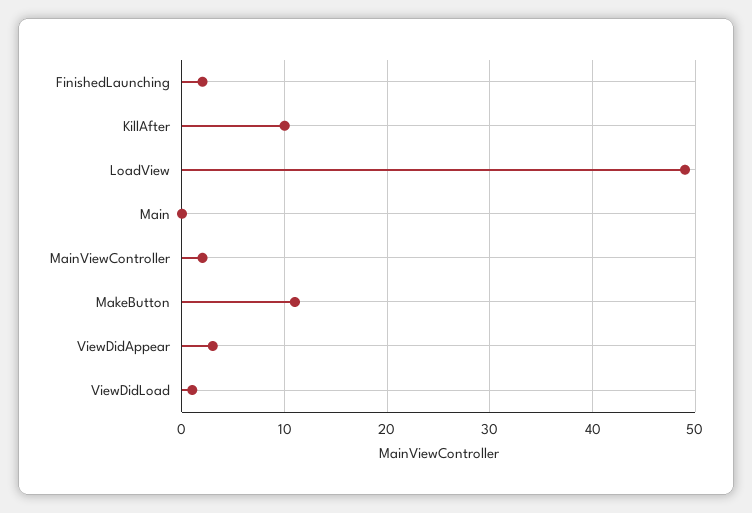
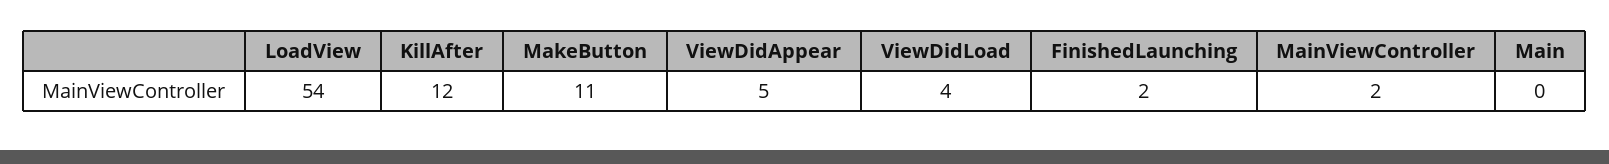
  {
    "FinishedLaunching": 2,
-   "KillAfter": 10,
+   "KillAfter": 12,
-   "LoadView": 49,
+   "LoadView": 54,
    "Main": 0,
    "MainViewController": 2,
    "MakeButton": 11,
-   "ViewDidAppear": 3,
+   "ViewDidAppear": 5,
-   "ViewDidLoad": 1
+   "ViewDidLoad": 4
  }

